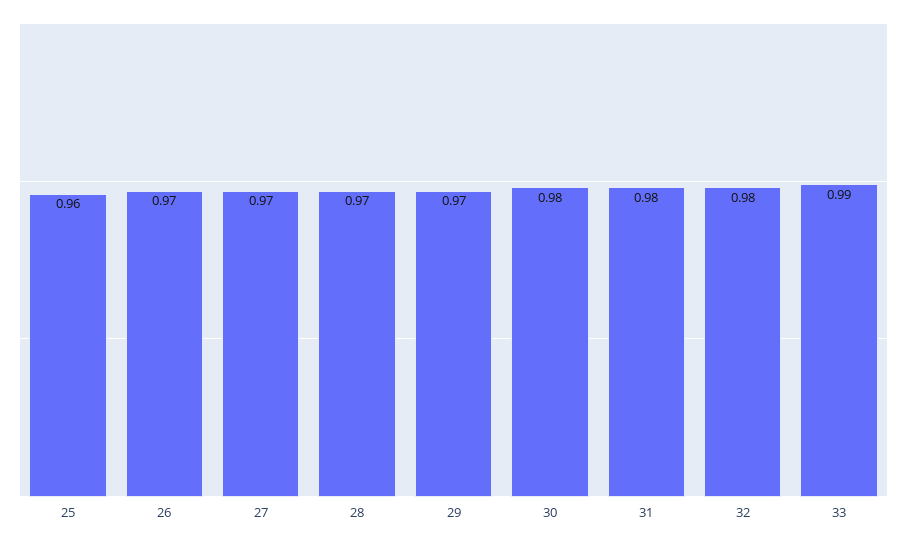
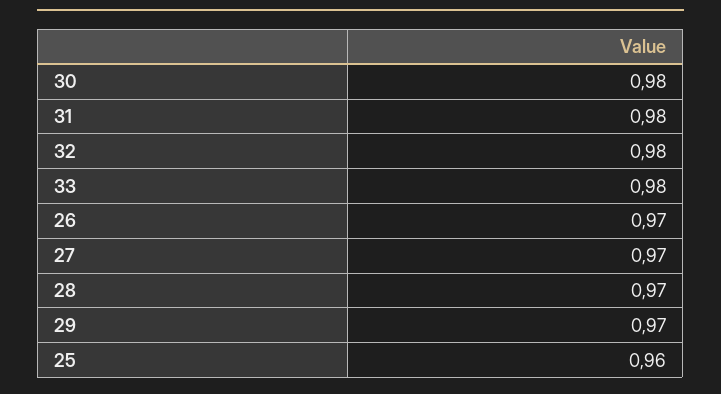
  {
    "25": 0.96,
    "26": 0.97,
    "27": 0.97,
    "28": 0.97,
    "29": 0.97,
    "30": 0.98,
    "31": 0.98,
    "32": 0.98,
-   "33": 0.99
+   "33": 0.98
  }

